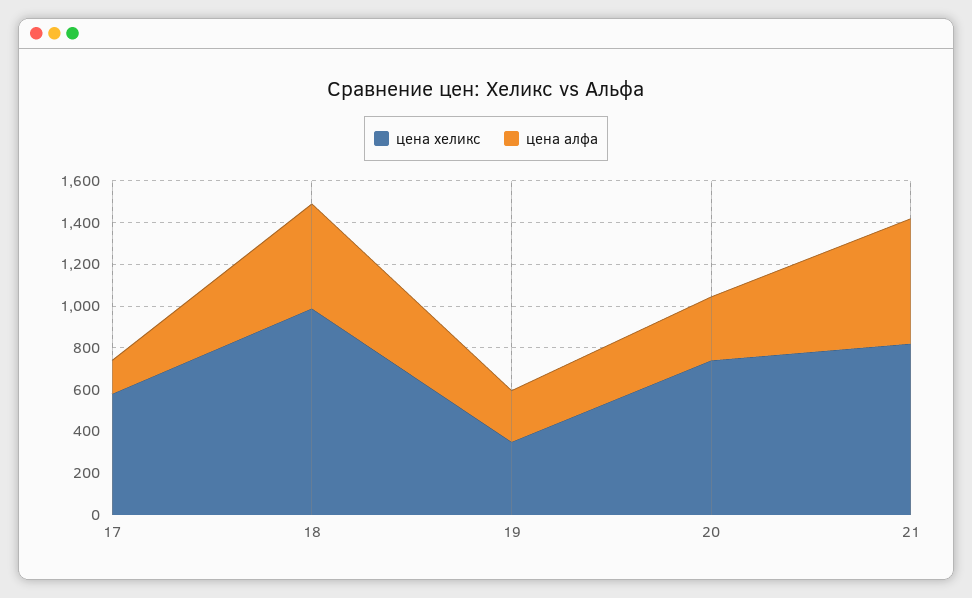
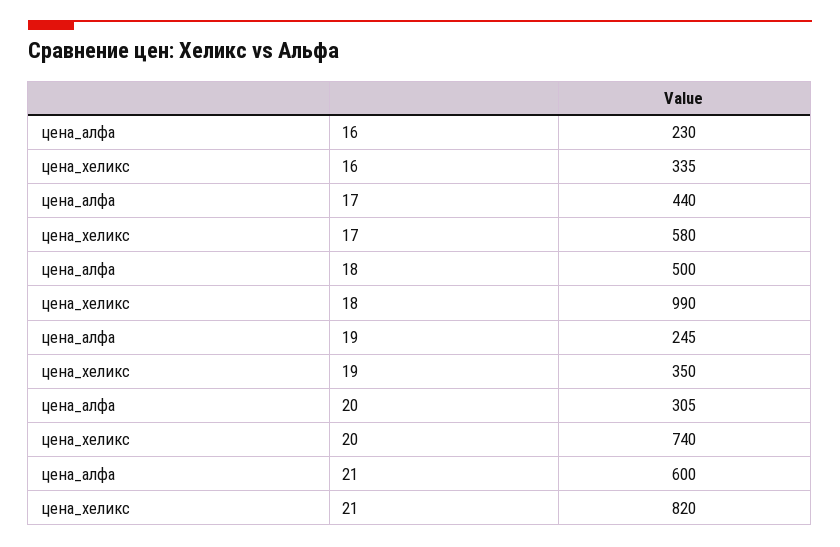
  {
    "цена хеликс": {
      "17": 580,
      "18": 990,
      "19": 350,
      "20": 740,
-     "21": 820
+     "21": 820,
+     "16": 335
    },
    "цена алфа": {
-     "17": 150,
+     "17": 440,
      "18": 500,
      "19": 245,
      "20": 305,
-     "21": 600
+     "21": 600,
+     "16": 230
    }
  }

